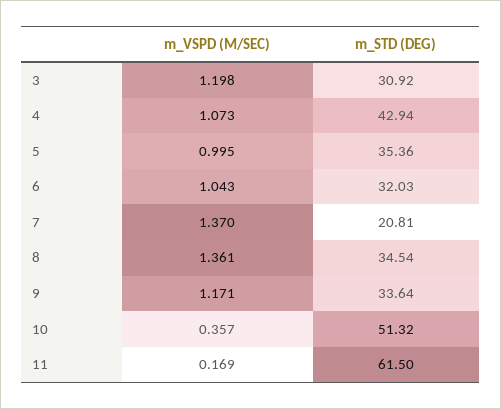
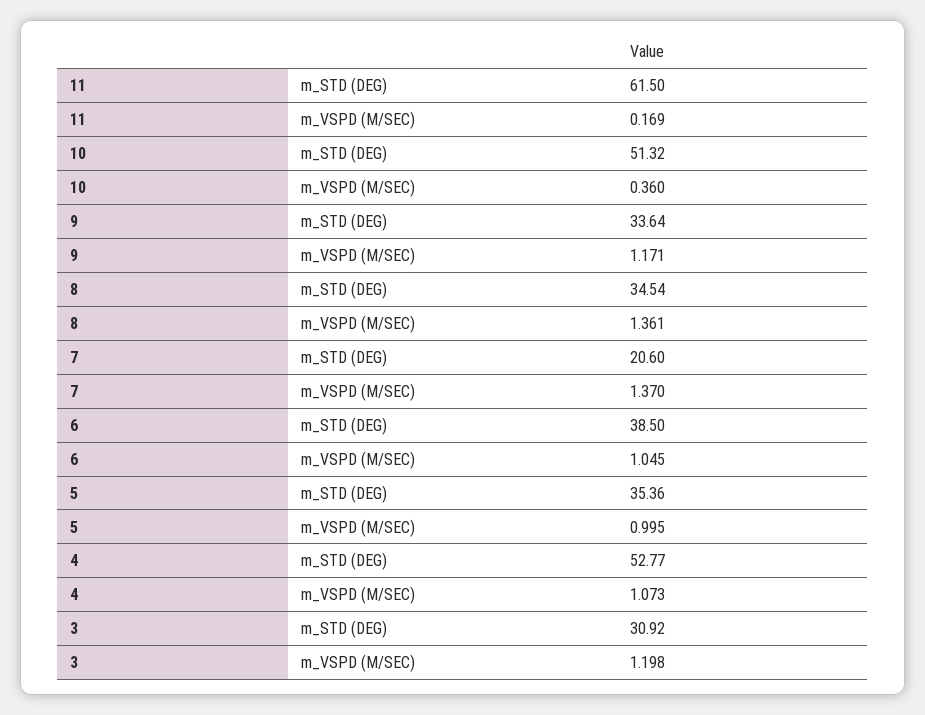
  {
    "m_VSPD (M/SEC)": {
      "3": 1.198,
      "4": 1.073,
      "5": 0.995,
-     "6": 1.043,
+     "6": 1.045,
      "7": 1.37,
      "8": 1.361,
      "9": 1.171,
-     "10": 0.357,
+     "10": 0.36,
      "11": 0.169
    },
    "m_STD (DEG)": {
      "3": 30.92,
-     "4": 42.94,
+     "4": 52.77,
      "5": 35.36,
-     "6": 32.03,
+     "6": 38.5,
-     "7": 20.81,
+     "7": 20.6,
      "8": 34.54,
      "9": 33.64,
      "10": 51.32,
      "11": 61.5
    }
  }

